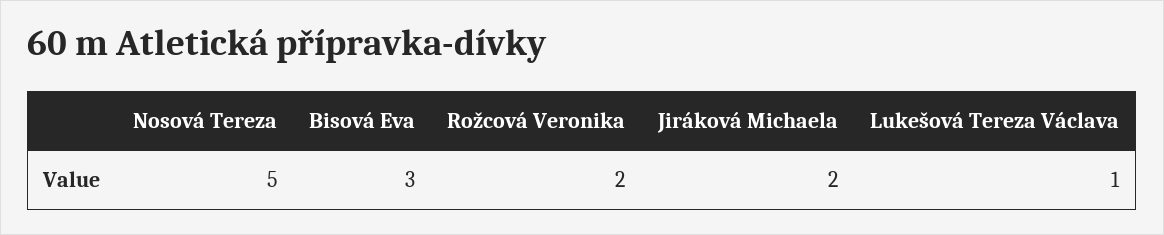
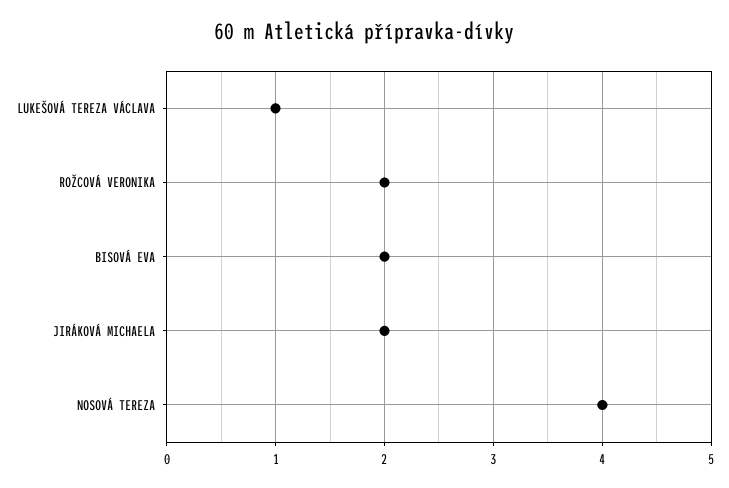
  {
-   "Nosová Tereza": 5,
+   "Nosová Tereza": 4,
-   "Bisová Eva": 3,
+   "Bisová Eva": 2,
    "Rožcová Veronika": 2,
    "Jiráková Michaela": 2,
    "Lukešová Tereza Václava": 1
  }

